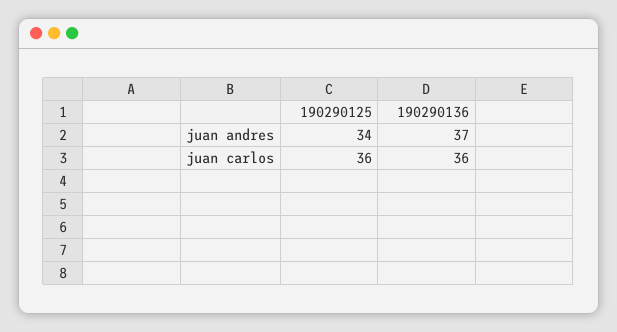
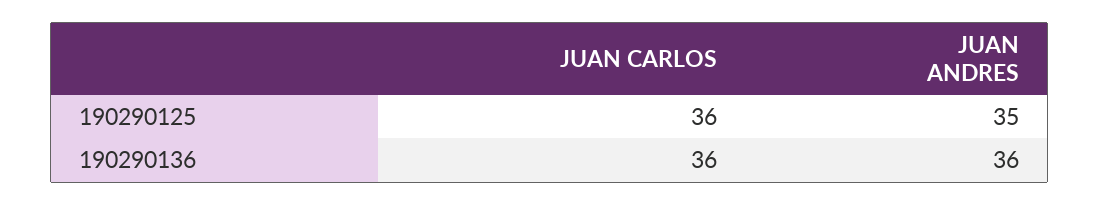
  {
    "190290125": {
-     "juan andres": 34,
+     "juan andres": 35,
      "juan carlos": 36
    },
    "190290136": {
-     "juan andres": 37,
+     "juan andres": 36,
      "juan carlos": 36
    }
  }

